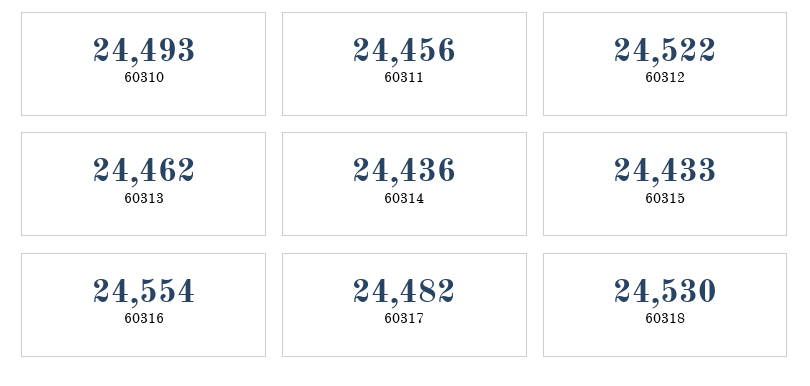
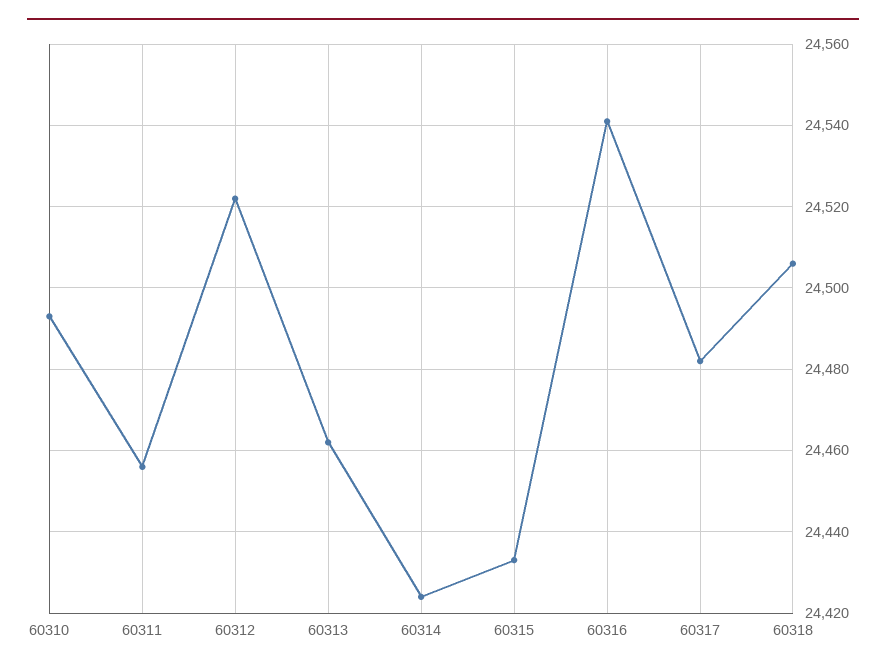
  {
    "60310": 24493,
    "60311": 24456,
    "60312": 24522,
    "60313": 24462,
-   "60314": 24436,
+   "60314": 24425,
    "60315": 24433,
-   "60316": 24554,
+   "60316": 24540,
    "60317": 24482,
-   "60318": 24530
+   "60318": 24505
  }

